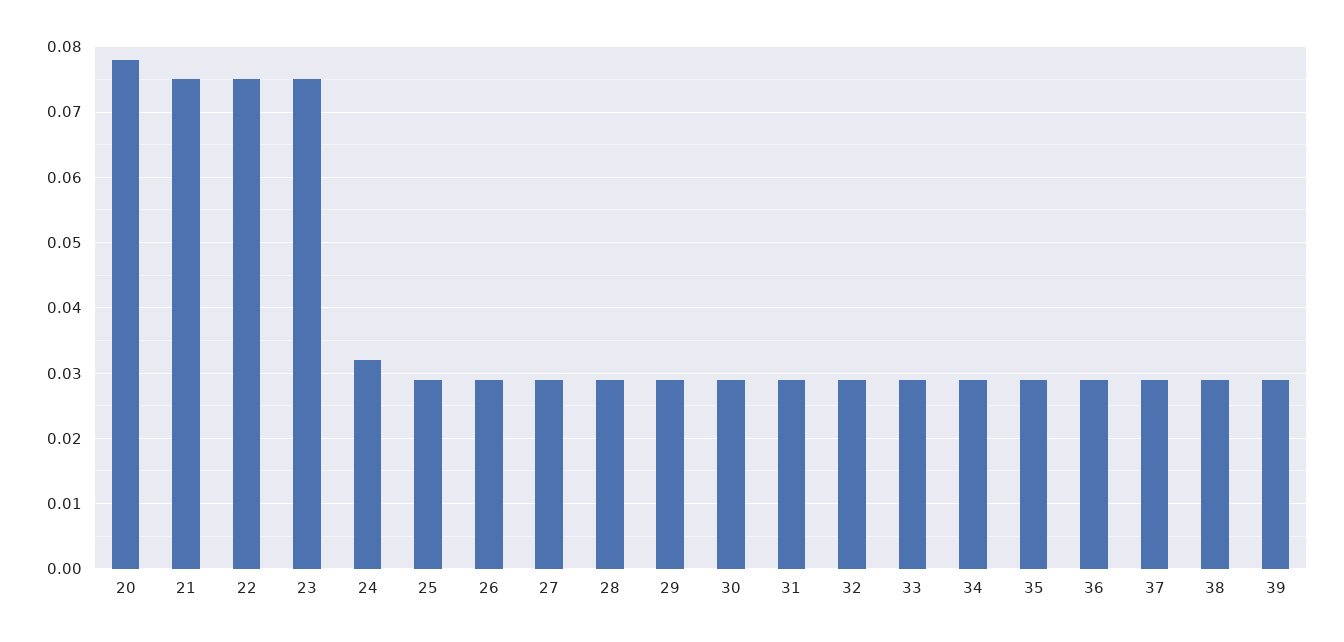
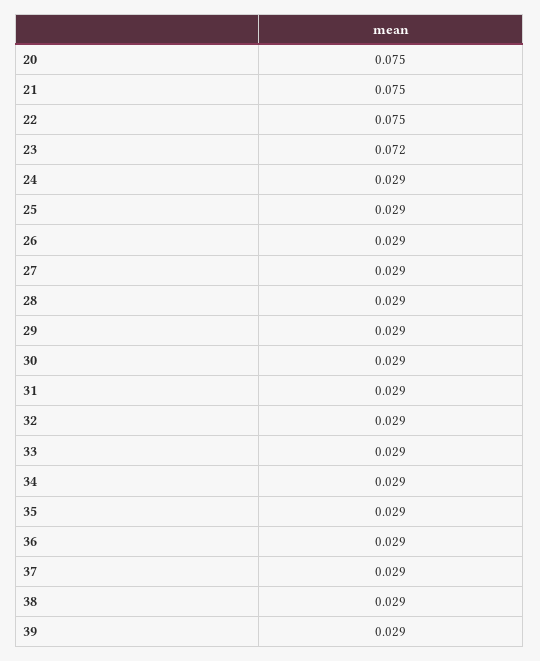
  {
-   "20": 0.078,
+   "20": 0.075,
    "21": 0.075,
    "22": 0.075,
-   "23": 0.075,
+   "23": 0.072,
-   "24": 0.032,
+   "24": 0.029,
    "25": 0.029,
    "26": 0.029,
    "27": 0.029,
    "28": 0.029,
    "29": 0.029,
    "30": 0.029,
    "31": 0.029,
    "32": 0.029,
    "33": 0.029,
    "34": 0.029,
    "35": 0.029,
    "36": 0.029,
    "37": 0.029,
    "38": 0.029,
    "39": 0.029
  }

